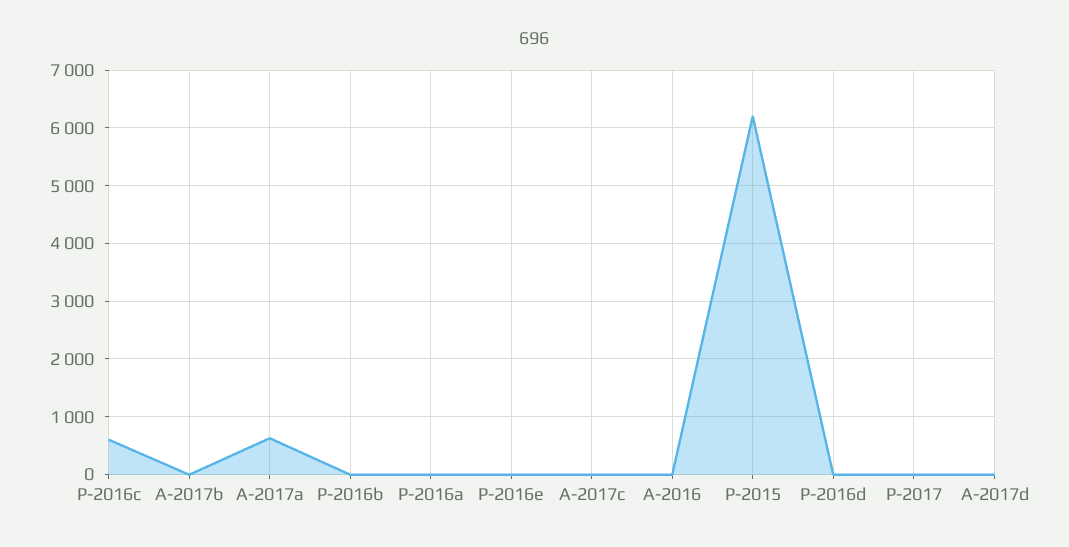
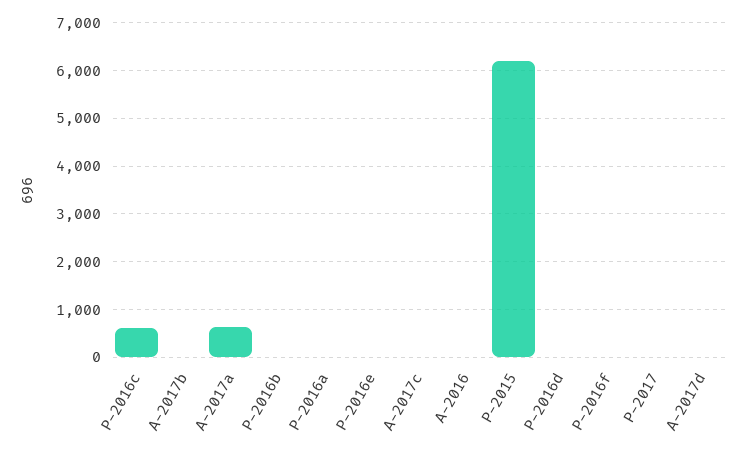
  {
    "P-2016c": 600,
    "A-2017b": 0,
    "A-2017a": 600,
    "P-2016b": 0,
    "P-2016a": 0,
    "P-2016e": 0,
    "A-2017c": 0,
    "A-2016": 0,
    "P-2015": 6200,
    "P-2016d": 0,
    "P-2017": 0,
-   "A-2017d": 0
+   "A-2017d": 0,
+   "P-2016f": 0
  }

